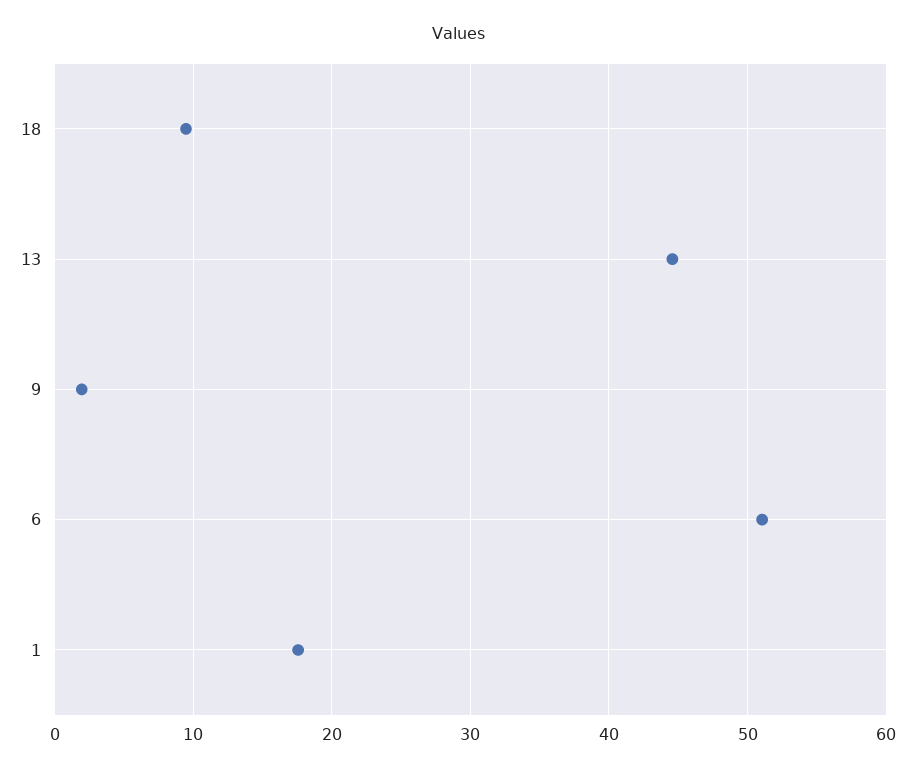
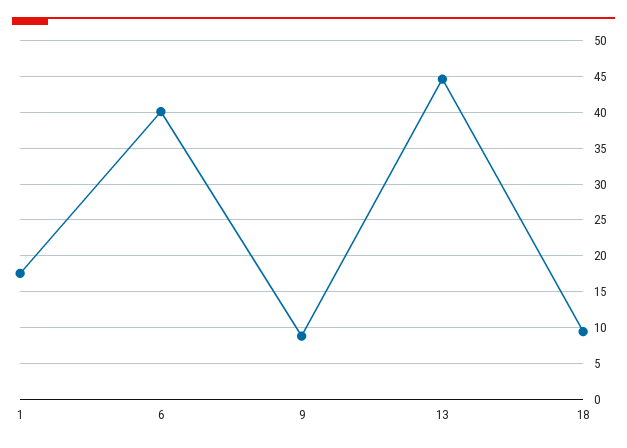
  {
    "18": 9,
    "13": 45,
-   "9": 2,
+   "9": 9,
-   "6": 51,
+   "6": 40,
    "1": 18
  }

